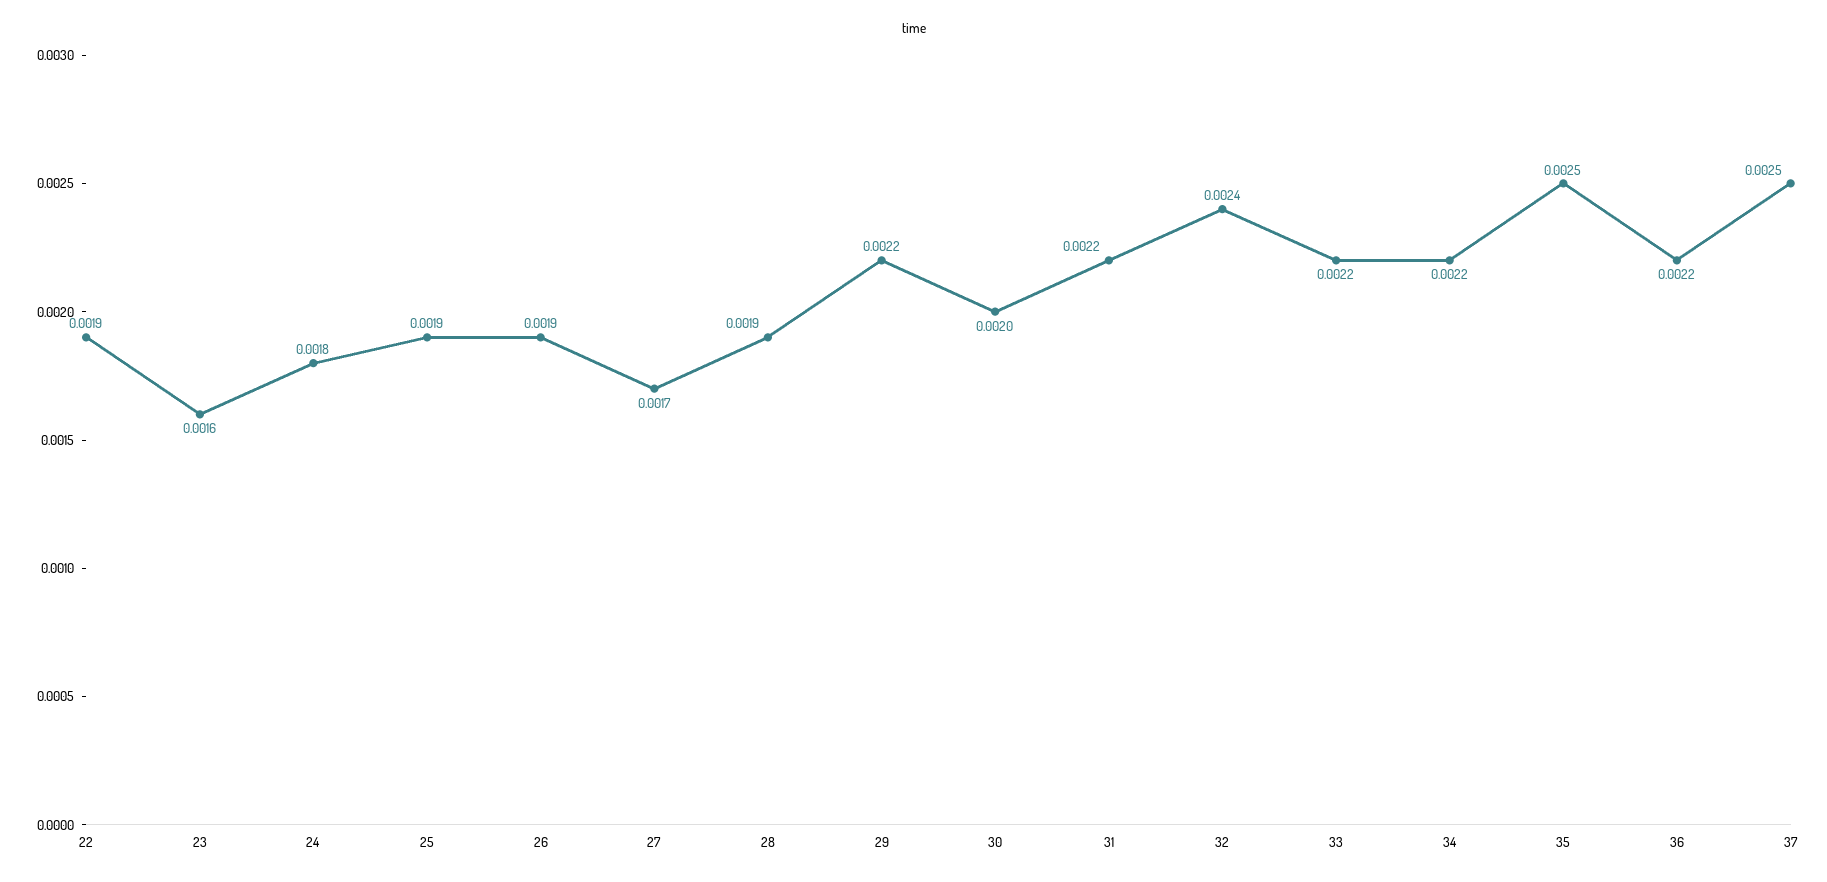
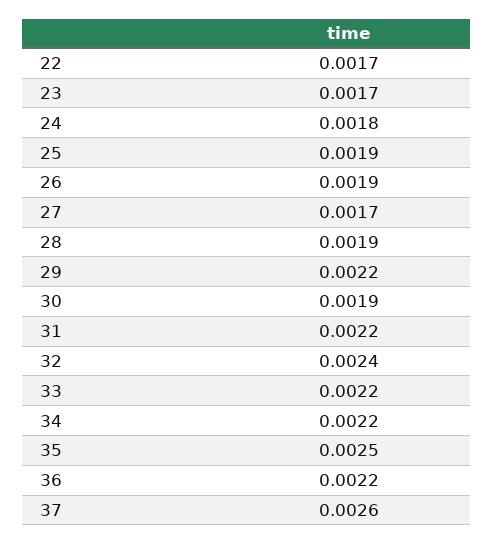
  {
-   "22": 0.0019,
+   "22": 0.0017,
-   "23": 0.0016,
+   "23": 0.0017,
    "24": 0.0018,
    "25": 0.0019,
    "26": 0.0019,
    "27": 0.0017,
    "28": 0.0019,
    "29": 0.0022,
-   "30": 0.002,
+   "30": 0.0019,
    "31": 0.0022,
    "32": 0.0024,
    "33": 0.0022,
    "34": 0.0022,
    "35": 0.0025,
    "36": 0.0022,
-   "37": 0.0025
+   "37": 0.0026
  }

